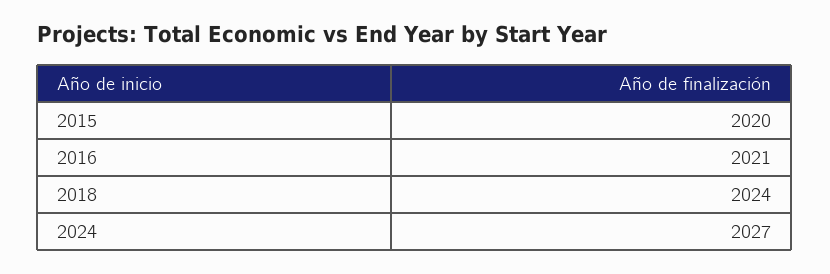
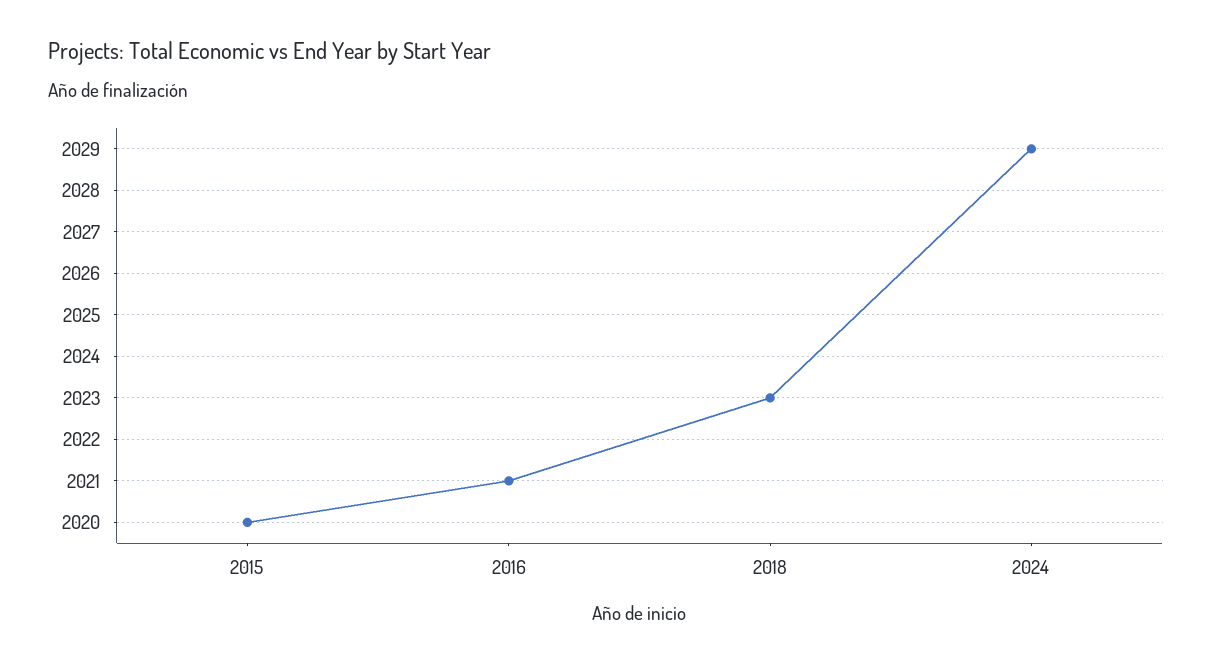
  {
    "2015": 2020,
    "2016": 2021,
-   "2018": 2024,
+   "2018": 2023,
-   "2024": 2027
+   "2024": 2029
  }

